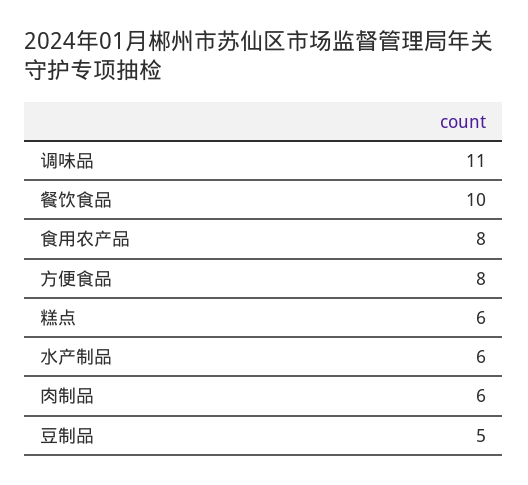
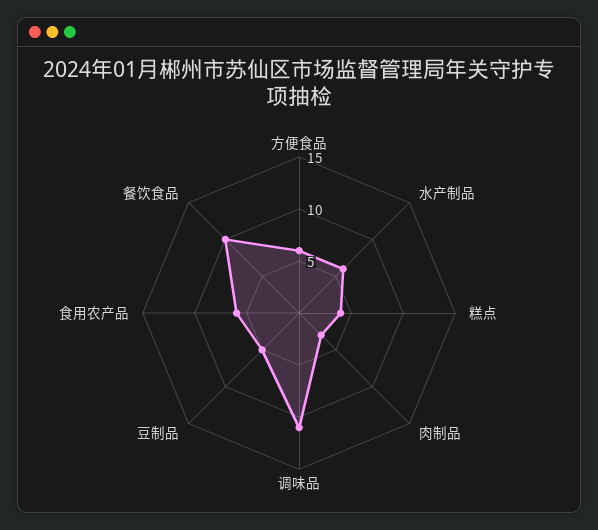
  {
    "调味品": 11,
    "餐饮食品": 10,
-   "食用农产品": 8,
+   "食用农产品": 6,
-   "方便食品": 8,
+   "方便食品": 6,
-   "糕点": 6,
+   "糕点": 4,
    "水产制品": 6,
-   "肉制品": 6,
+   "肉制品": 3,
    "豆制品": 5
  }

